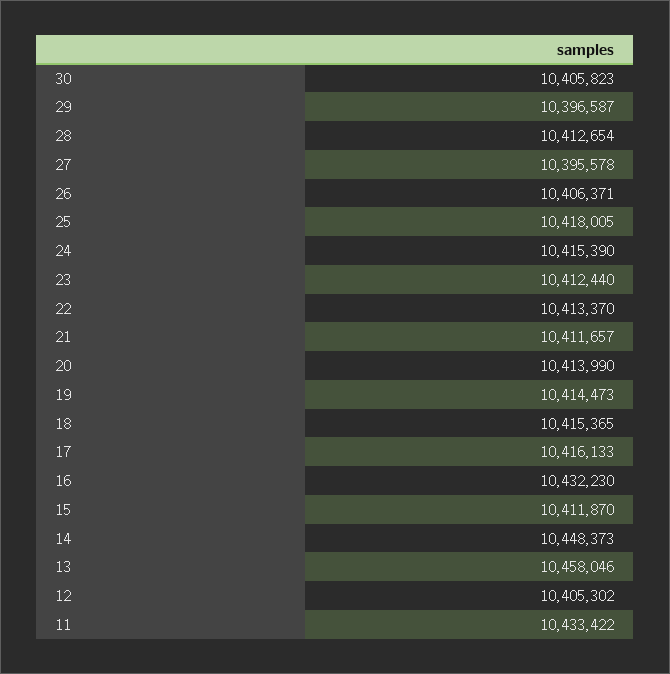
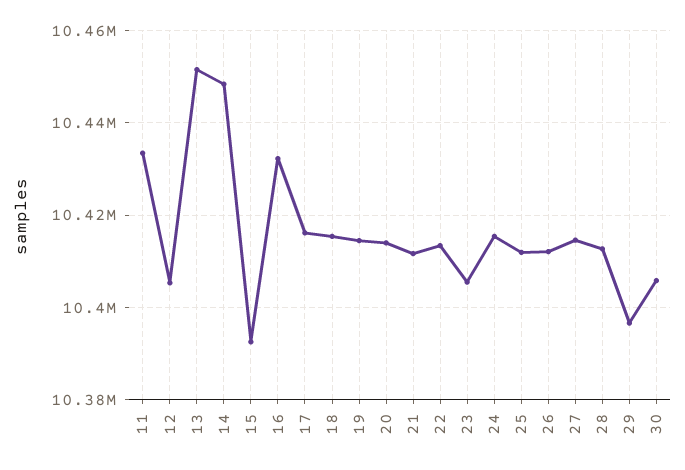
  {
    "30": 10405823,
    "29": 10396587,
    "28": 10412654,
-   "27": 10395578,
+   "27": 10414000,
-   "26": 10406371,
+   "26": 10412000,
-   "25": 10418005,
+   "25": 10412000,
    "24": 10415390,
-   "23": 10412440,
+   "23": 10406000,
    "22": 10413370,
    "21": 10411657,
    "20": 10413990,
    "19": 10414473,
    "18": 10415365,
    "17": 10416133,
    "16": 10432230,
-   "15": 10411870,
+   "15": 10392000,
    "14": 10448373,
-   "13": 10458046,
+   "13": 10452000,
    "12": 10405302,
    "11": 10433422
  }

